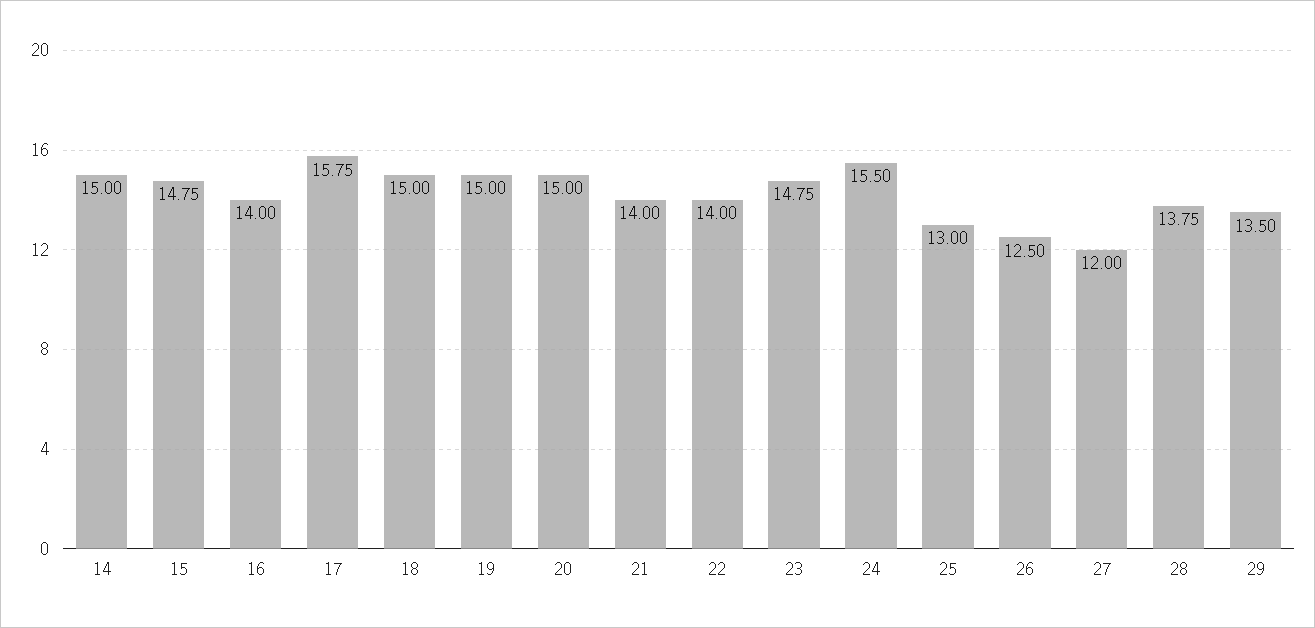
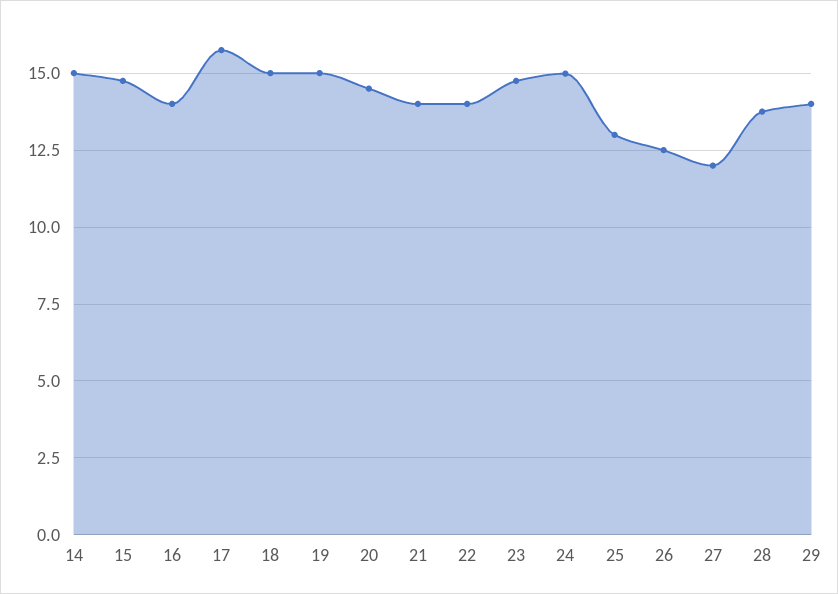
  {
    "14": 15,
    "15": 14.75,
    "16": 14,
    "17": 15.75,
    "18": 15,
    "19": 15,
-   "20": 15,
+   "20": 14.5,
    "21": 14,
    "22": 14,
    "23": 14.75,
-   "24": 15.5,
+   "24": 15,
    "25": 13,
    "26": 12.5,
    "27": 12,
    "28": 13.75,
-   "29": 13.5
+   "29": 14
  }

